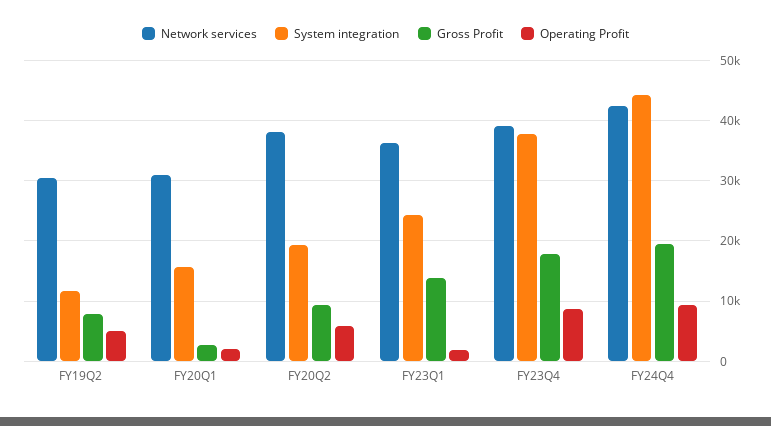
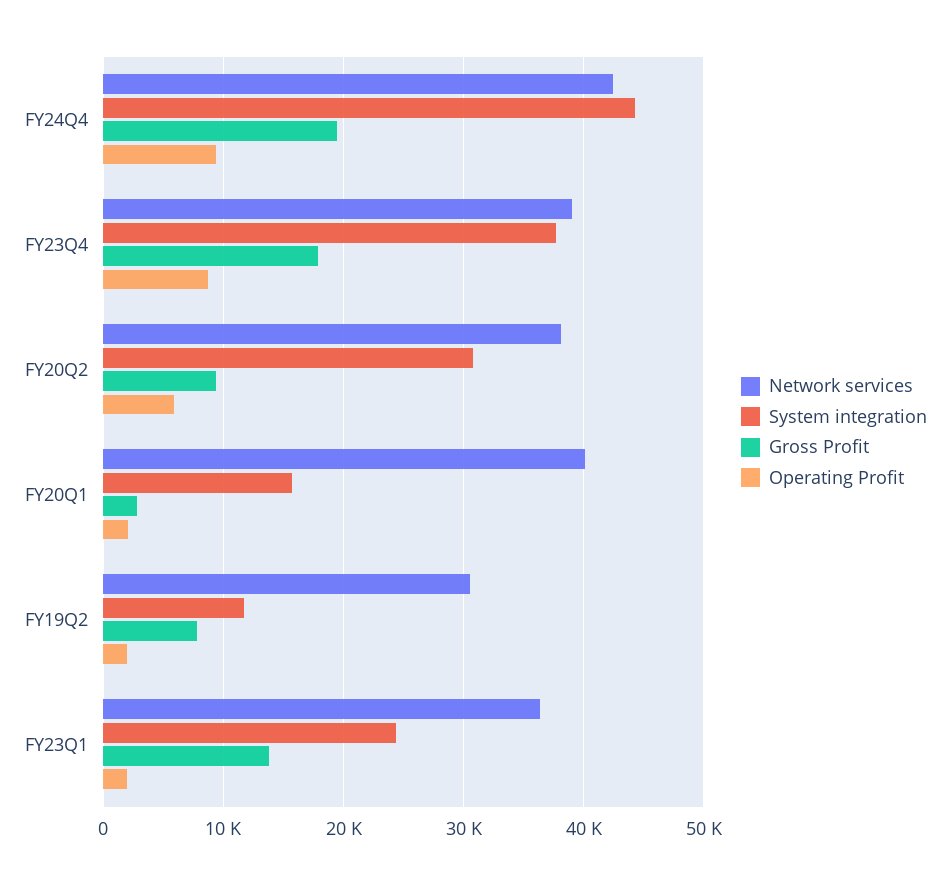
  {
    "Network services": {
      "FY19Q2": 31000,
-     "FY20Q1": 31000,
+     "FY20Q1": 40000,
      "FY20Q2": 38000,
      "FY23Q1": 36000,
      "FY23Q4": 39000,
      "FY24Q4": 42000
    },
    "System integration": {
      "FY19Q2": 12000,
      "FY20Q1": 16000,
-     "FY20Q2": 19000,
+     "FY20Q2": 31000,
      "FY23Q1": 24000,
      "FY23Q4": 38000,
      "FY24Q4": 44000
    },
    "Gross Profit": {
      "FY19Q2": 8000,
      "FY20Q1": 3000,
      "FY20Q2": 9000,
      "FY23Q1": 14000,
      "FY23Q4": 18000,
      "FY24Q4": 19000
    },
    "Operating Profit": {
-     "FY19Q2": 5000,
+     "FY19Q2": 2000,
      "FY20Q1": 2000,
      "FY20Q2": 6000,
      "FY23Q1": 2000,
      "FY23Q4": 9000,
      "FY24Q4": 9000
    }
  }

